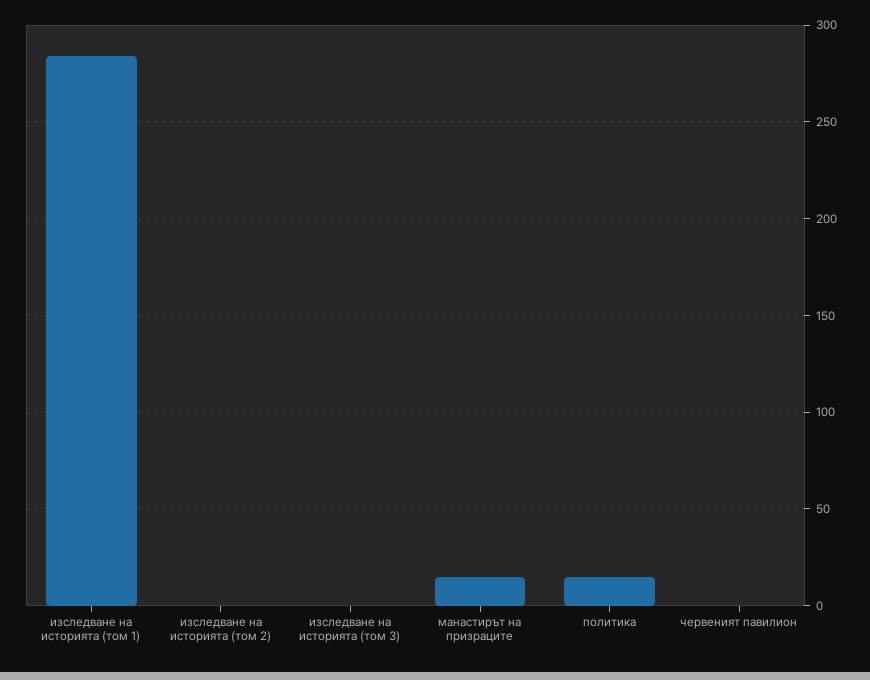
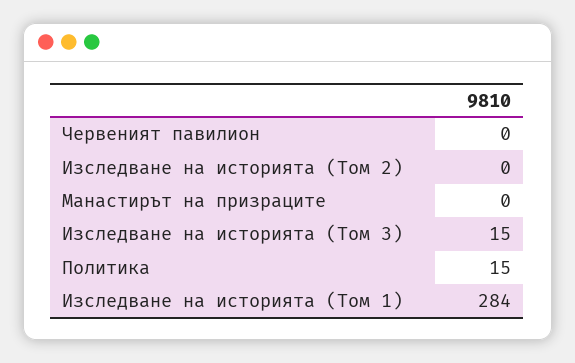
  {
    "изследване на историята (том 1)": 284,
    "изследване на историята (том 2)": 0,
-   "изследване на историята (том 3)": 0,
+   "изследване на историята (том 3)": 15,
-   "манастирът на призраците": 15,
+   "манастирът на призраците": 0,
    "политика": 15,
    "червеният павилион": 0
  }

